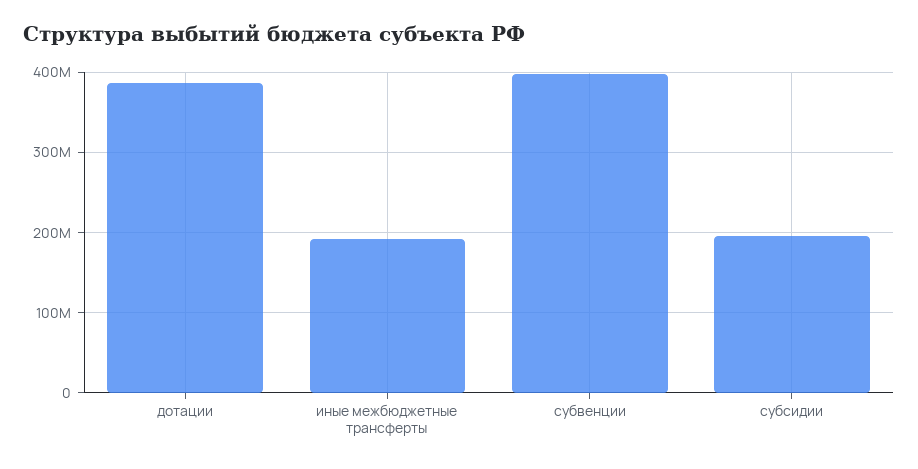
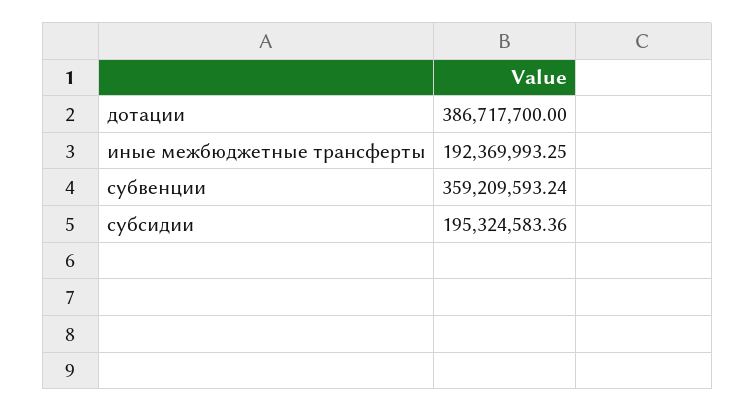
  {
    "дотации": 386717700,
    "иные межбюджетные трансферты": 192369993.25,
-   "субвенции": 400000000,
+   "субвенции": 359209593.24,
    "субсидии": 195324583.36
  }

